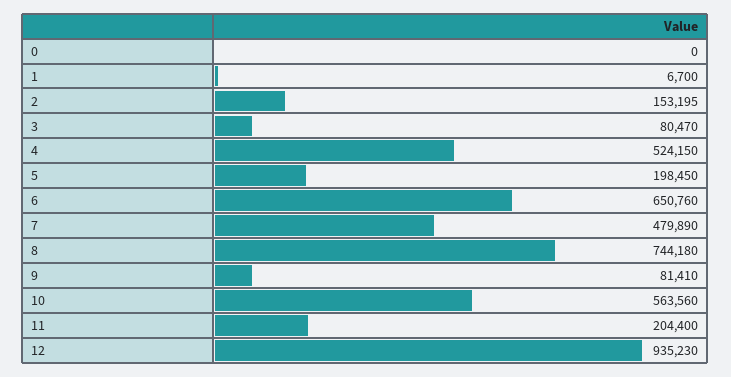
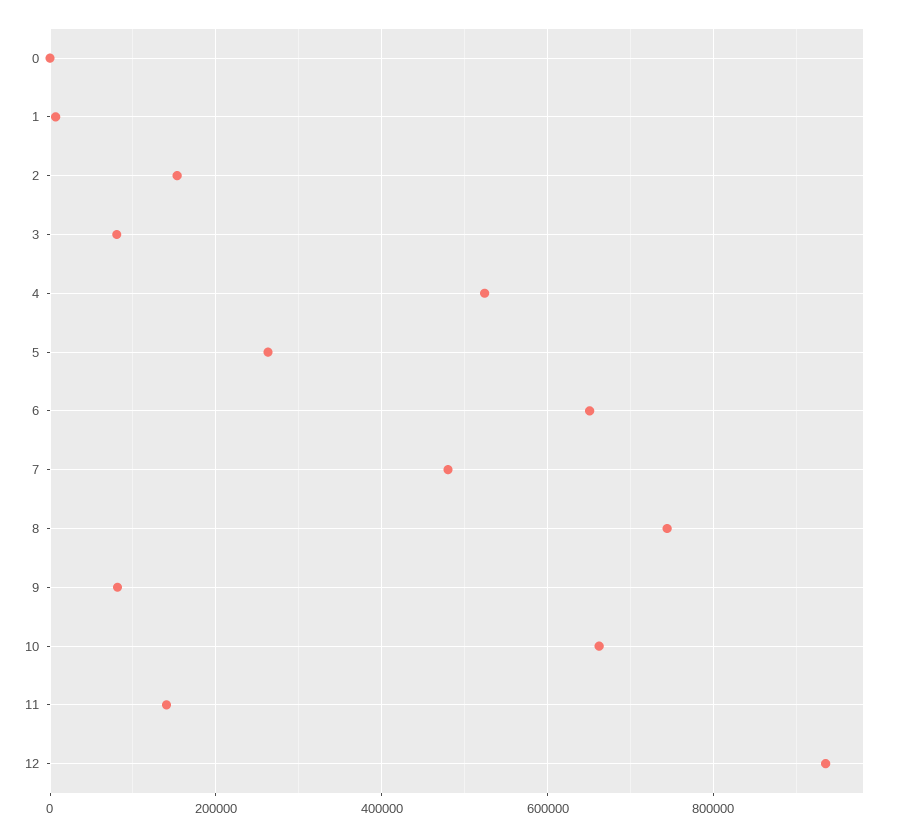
  {
    "0": 0,
    "1": 6700,
    "2": 153195,
    "3": 80470,
    "4": 524150,
-   "5": 198450,
+   "5": 260000,
    "6": 650760,
    "7": 479890,
    "8": 744180,
    "9": 81410,
-   "10": 563560,
+   "10": 660000,
-   "11": 204400,
+   "11": 140000,
    "12": 935230
  }

